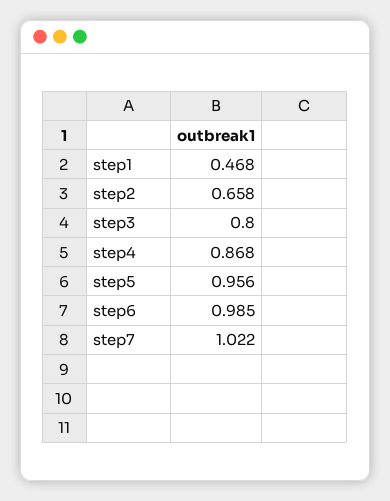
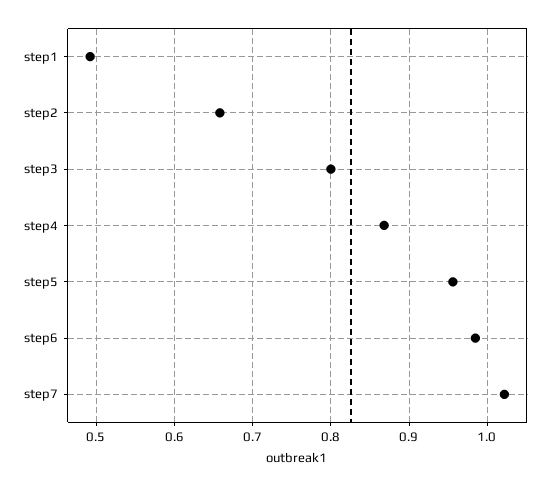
  {
-   "step1": 0.468,
+   "step1": 0.49,
    "step2": 0.658,
    "step3": 0.8,
    "step4": 0.868,
    "step5": 0.956,
    "step6": 0.985,
    "step7": 1.022
  }

